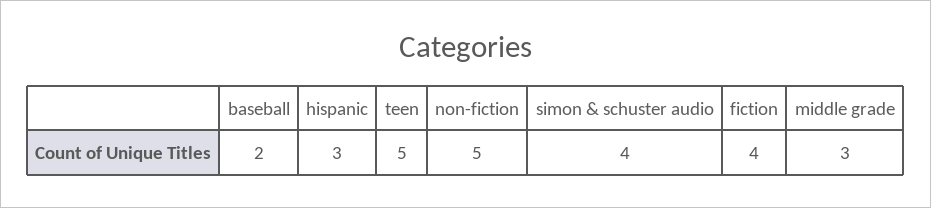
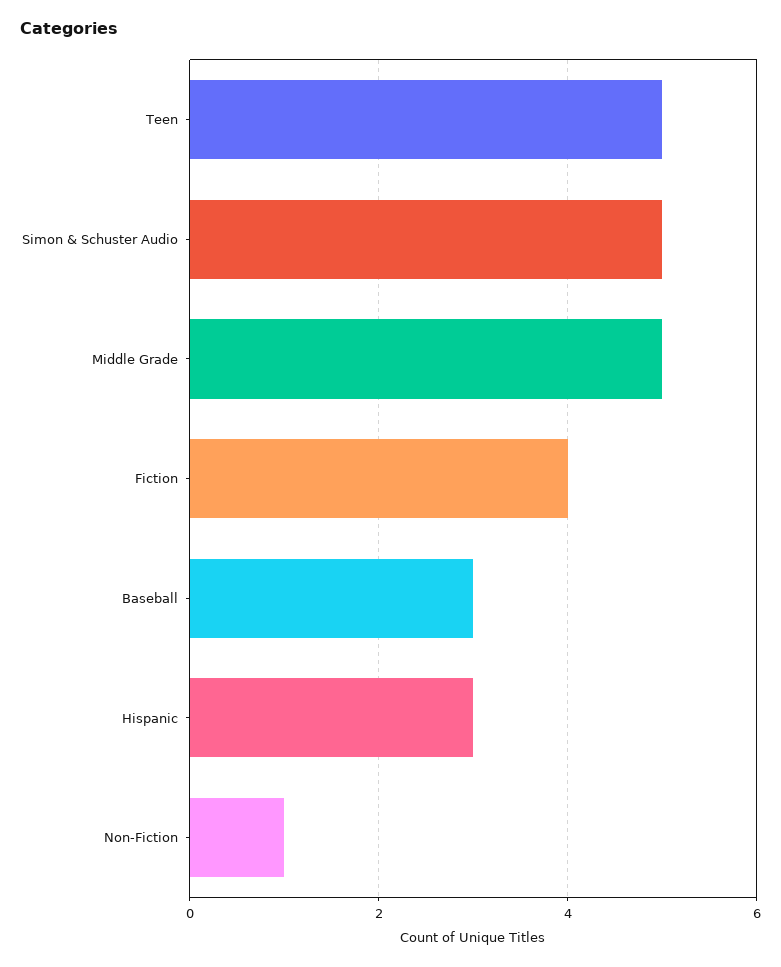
  {
-   "baseball": 2,
+   "baseball": 3,
    "hispanic": 3,
    "teen": 5,
-   "non-fiction": 5,
+   "non-fiction": 1,
-   "simon & schuster audio": 4,
+   "simon & schuster audio": 5,
    "fiction": 4,
-   "middle grade": 3
+   "middle grade": 5
  }

